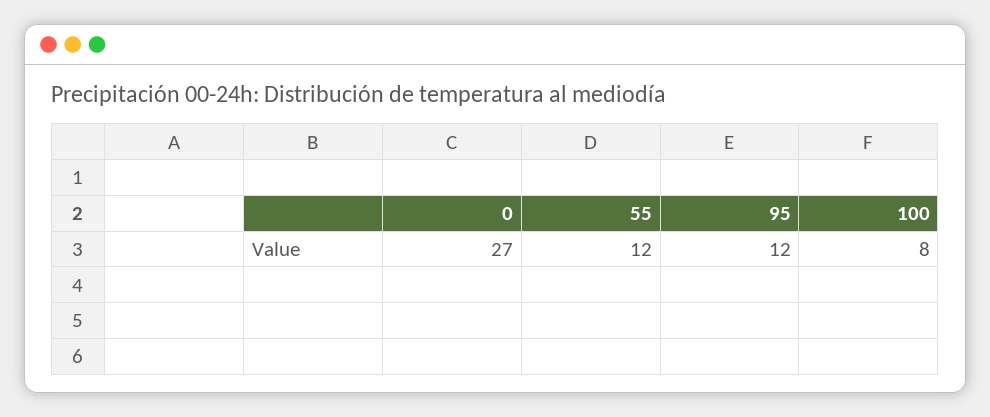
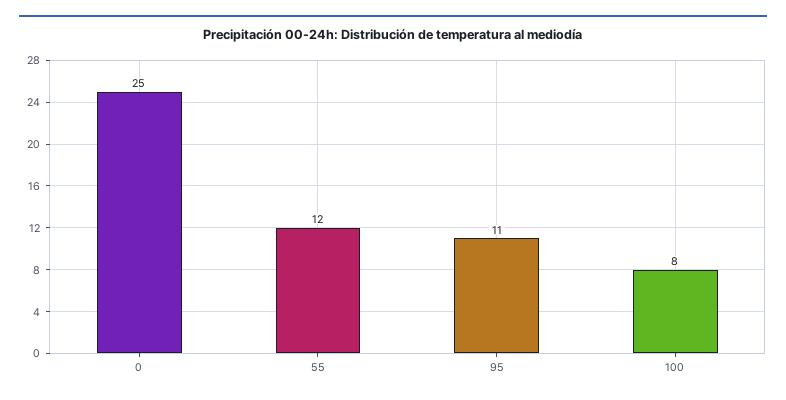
  {
-   "0": 27,
+   "0": 25,
    "55": 12,
-   "95": 12,
+   "95": 11,
    "100": 8
  }

